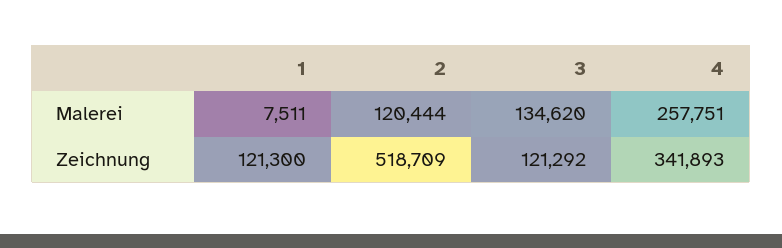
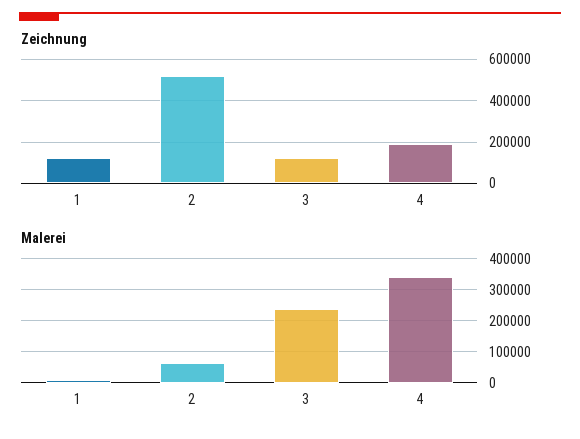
  {
    "Malerei": {
      "1": 7511,
-     "2": 120444,
+     "2": 60000,
-     "3": 134620,
+     "3": 240000,
-     "4": 257751
+     "4": 340000
    },
    "Zeichnung": {
      "1": 121300,
      "2": 518709,
      "3": 121292,
-     "4": 341893
+     "4": 200000
    }
  }

